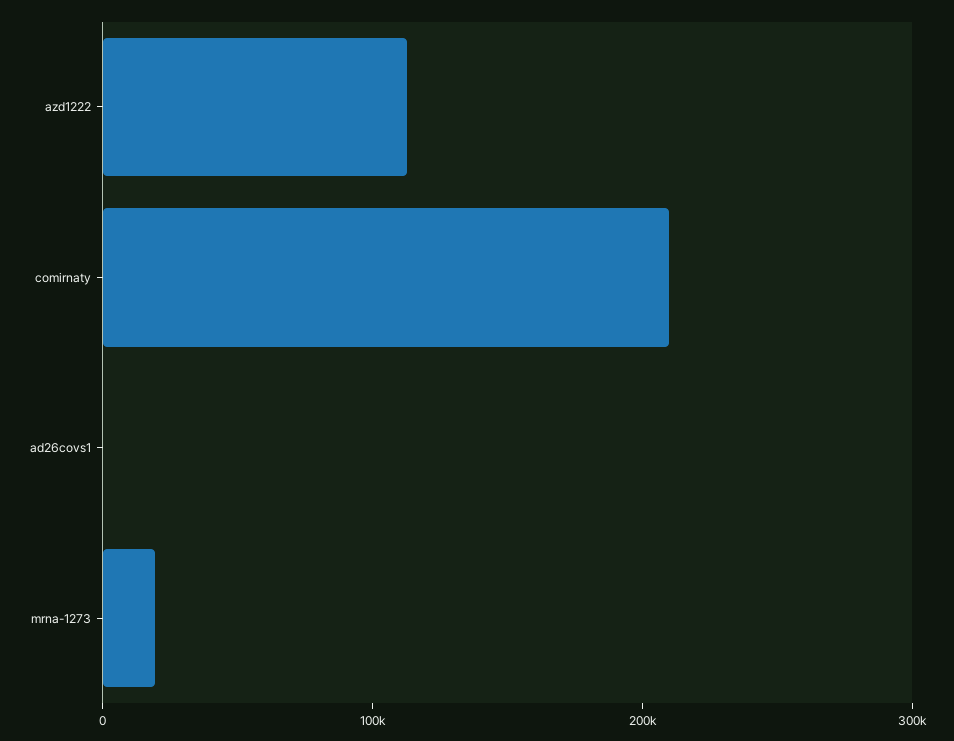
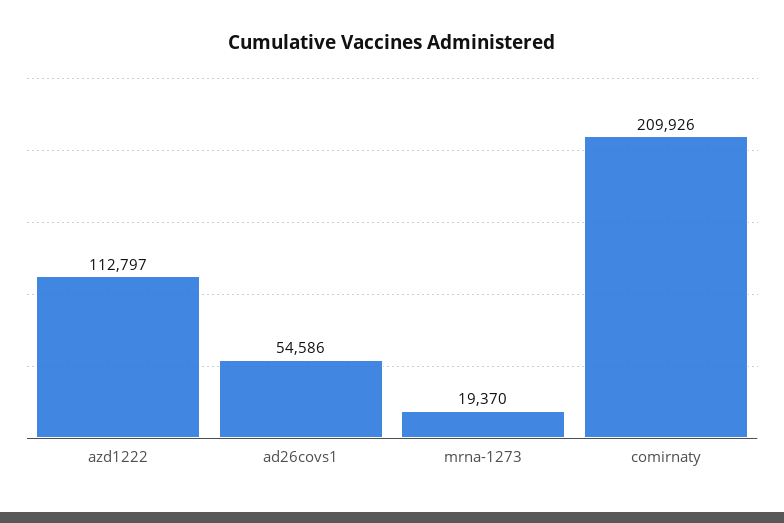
  {
    "azd1222": 112797,
    "comirnaty": 209926,
-   "ad26covs1": 0,
+   "ad26covs1": 54586,
    "mrna-1273": 19370
  }

